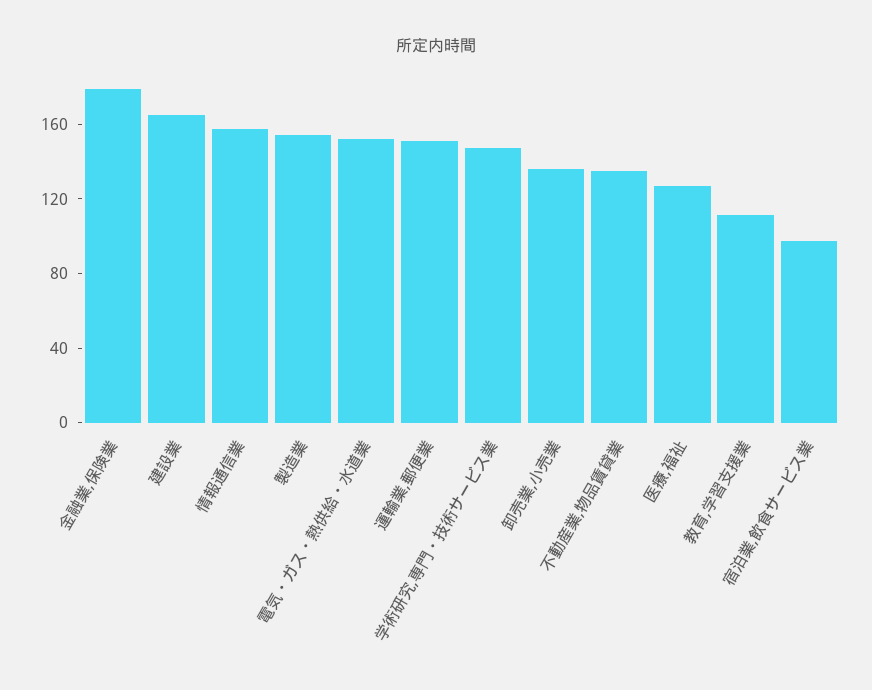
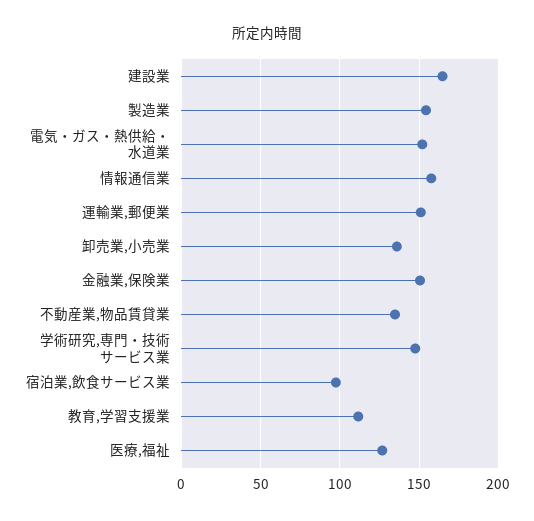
  {
-   "金融業,保険業": 180,
+   "金融業,保険業": 150,
    "建設業": 165,
    "情報通信業": 160,
    "製造業": 155,
    "電気・ガス・熱供給・水道業": 150,
    "運輸業,郵便業": 150,
    "学術研究,専門・技術サービス業": 150,
    "卸売業,小売業": 135,
    "不動産業,物品賃貸業": 135,
    "医療,福祉": 125,
    "教育,学習支援業": 110,
    "宿泊業,飲食サービス業": 100
  }

